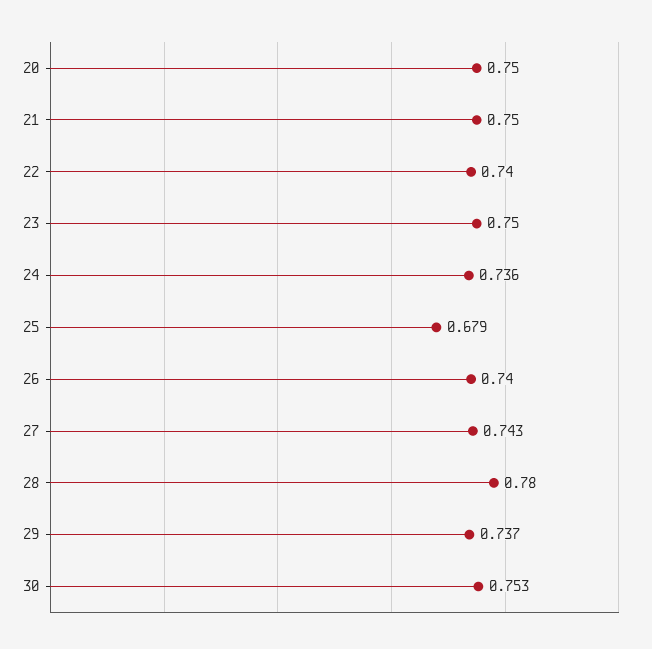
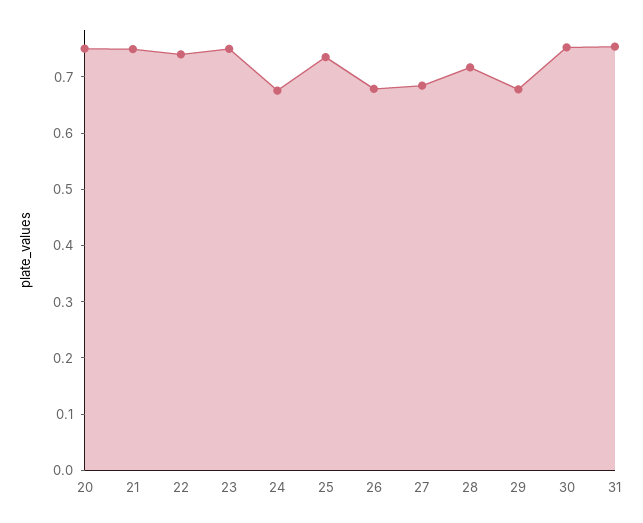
  {
    "20": 0.75,
    "21": 0.75,
    "22": 0.74,
    "23": 0.75,
-   "24": 0.736,
+   "24": 0.68,
-   "25": 0.679,
+   "25": 0.74,
-   "26": 0.74,
+   "26": 0.68,
-   "27": 0.743,
+   "27": 0.68,
-   "28": 0.78,
+   "28": 0.72,
-   "29": 0.737,
+   "29": 0.68,
-   "30": 0.753
+   "30": 0.753,
+   "31": 0.76
  }

